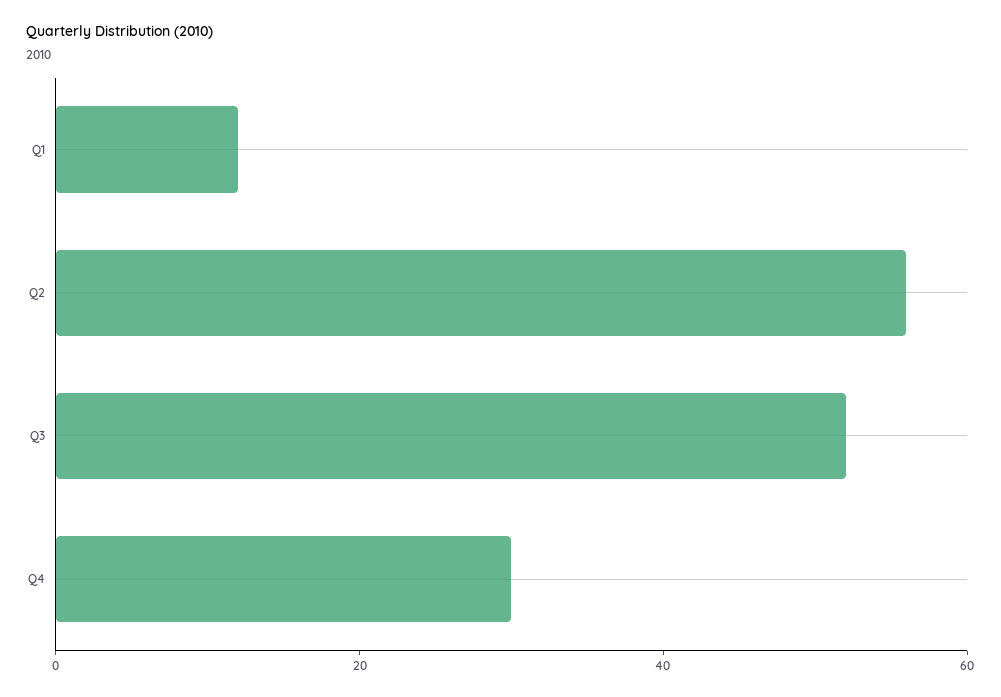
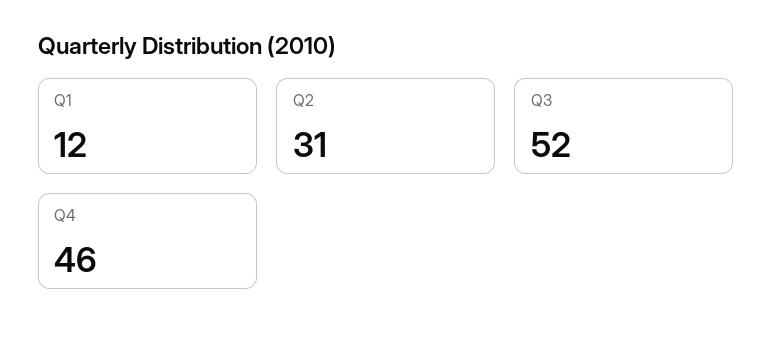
  {
    "Q1": 12,
-   "Q2": 55,
+   "Q2": 31,
    "Q3": 52,
-   "Q4": 30
+   "Q4": 46
  }

